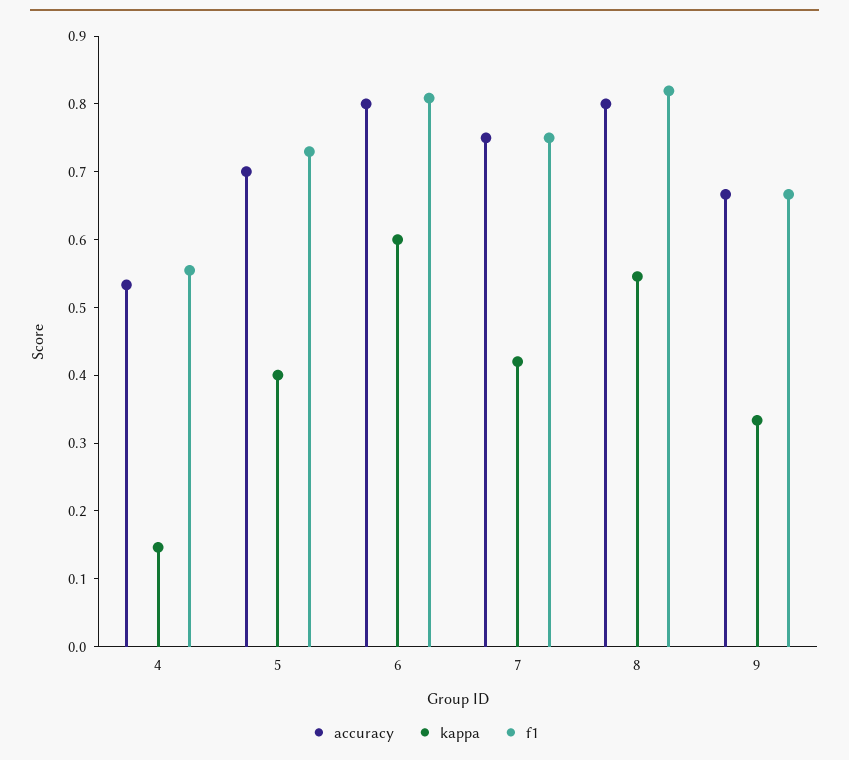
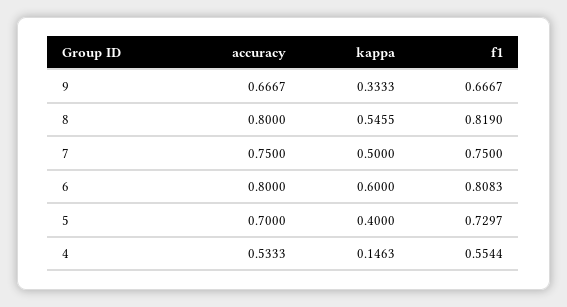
  {
    "accuracy": {
      "4": 0.5333,
      "5": 0.7,
      "6": 0.8,
      "7": 0.75,
      "8": 0.8,
      "9": 0.6667
    },
    "kappa": {
      "4": 0.1463,
      "5": 0.4,
      "6": 0.6,
-     "7": 0.42,
+     "7": 0.5,
      "8": 0.5455,
      "9": 0.3333
    },
    "f1": {
      "4": 0.5544,
      "5": 0.7297,
      "6": 0.8083,
      "7": 0.75,
      "8": 0.819,
      "9": 0.6667
    }
  }

